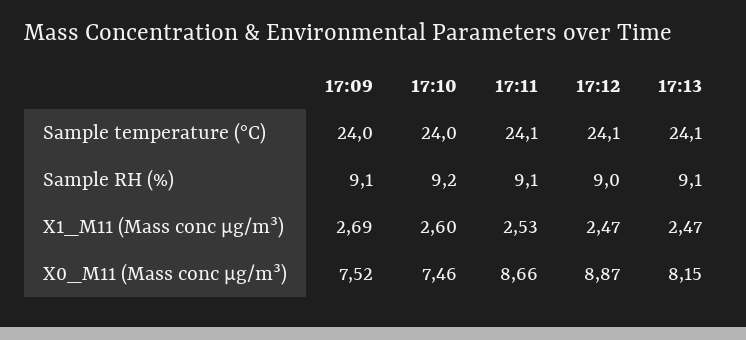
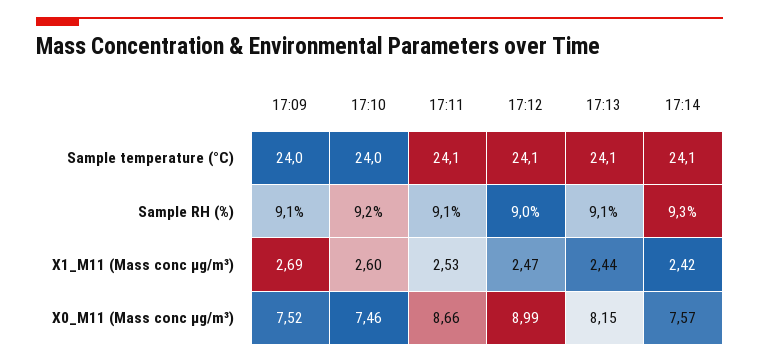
  {
    "17:09": {
      "Sample temperature (°C)": 24,
      "Sample RH (%)": 9.1,
      "X1_M11 (Mass conc μg/m³)": 2.69,
      "X0_M11 (Mass conc μg/m³)": 7.52
    },
    "17:10": {
      "Sample temperature (°C)": 24,
      "Sample RH (%)": 9.2,
      "X1_M11 (Mass conc μg/m³)": 2.6,
      "X0_M11 (Mass conc μg/m³)": 7.46
    },
    "17:11": {
      "Sample temperature (°C)": 24.1,
      "Sample RH (%)": 9.1,
      "X1_M11 (Mass conc μg/m³)": 2.53,
      "X0_M11 (Mass conc μg/m³)": 8.66
    },
    "17:12": {
      "Sample temperature (°C)": 24.1,
      "Sample RH (%)": 9,
      "X1_M11 (Mass conc μg/m³)": 2.47,
-     "X0_M11 (Mass conc μg/m³)": 8.87
+     "X0_M11 (Mass conc μg/m³)": 8.99
    },
    "17:13": {
      "Sample temperature (°C)": 24.1,
      "Sample RH (%)": 9.1,
-     "X1_M11 (Mass conc μg/m³)": 2.47,
+     "X1_M11 (Mass conc μg/m³)": 2.44,
      "X0_M11 (Mass conc μg/m³)": 8.15
-   }
+   },
+   "17:14": {
+     "Sample temperature (°C)": 24.1,
+     "Sample RH (%)": 9.3,
+     "X1_M11 (Mass conc μg/m³)": 2.42,
+     "X0_M11 (Mass conc μg/m³)": 7.57
+   }
  }

